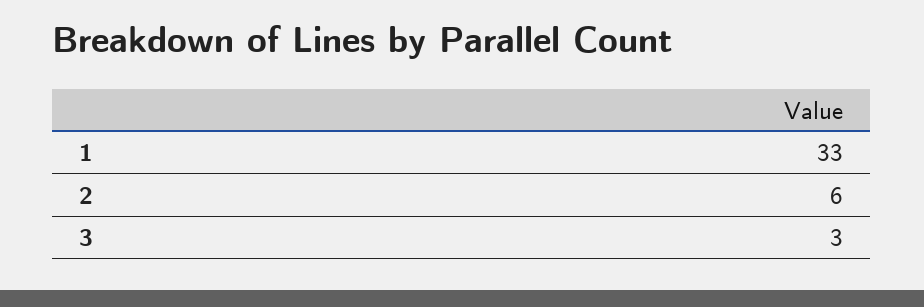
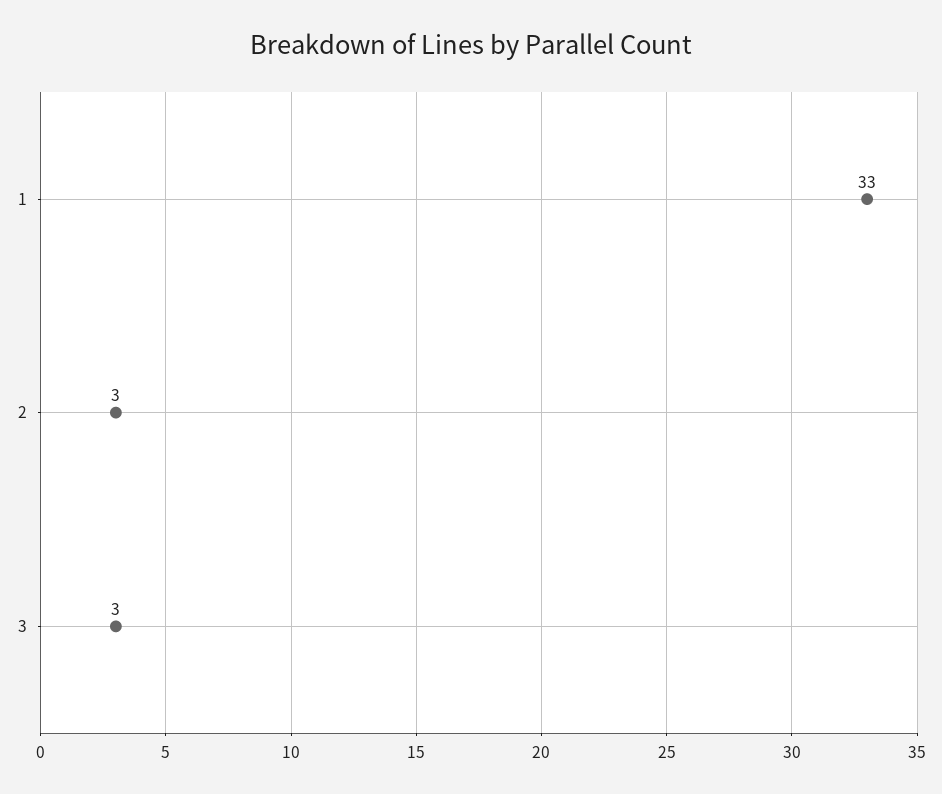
  {
    "1": 33,
-   "2": 6,
+   "2": 3,
    "3": 3
  }

